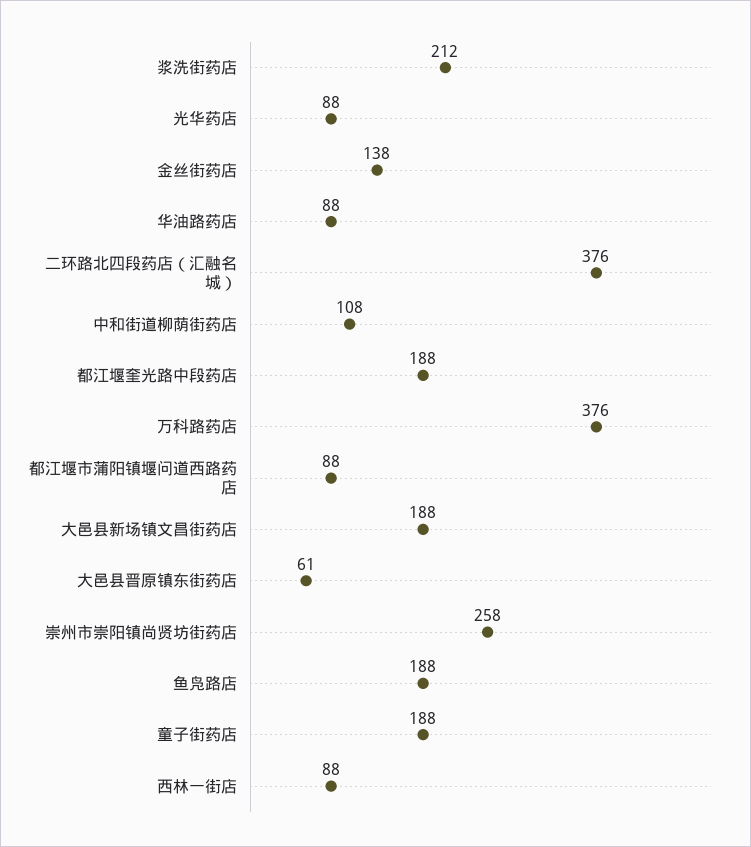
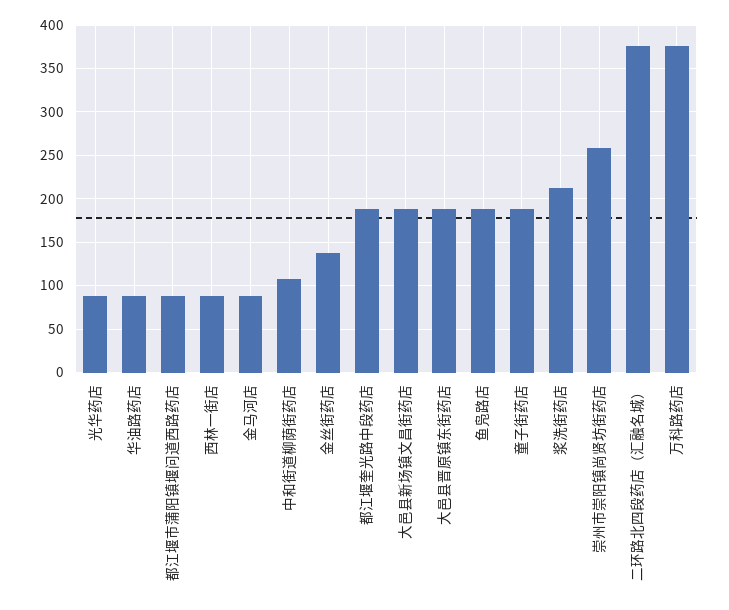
  {
    "浆洗街药店": 212,
    "光华药店": 88,
    "金丝街药店": 138,
    "华油路药店": 88,
    "二环路北四段药店（汇融名城）": 376,
    "中和街道柳荫街药店": 108,
    "都江堰奎光路中段药店": 188,
    "万科路药店": 376,
    "都江堰市蒲阳镇堰问道西路药店": 88,
    "大邑县新场镇文昌街药店": 188,
-   "大邑县晋原镇东街药店": 61,
+   "大邑县晋原镇东街药店": 190,
    "崇州市崇阳镇尚贤坊街药店": 258,
    "鱼凫路店": 188,
    "童子街药店": 188,
-   "西林一街店": 88
+   "西林一街店": 88,
+   "金马河店": 90
  }

